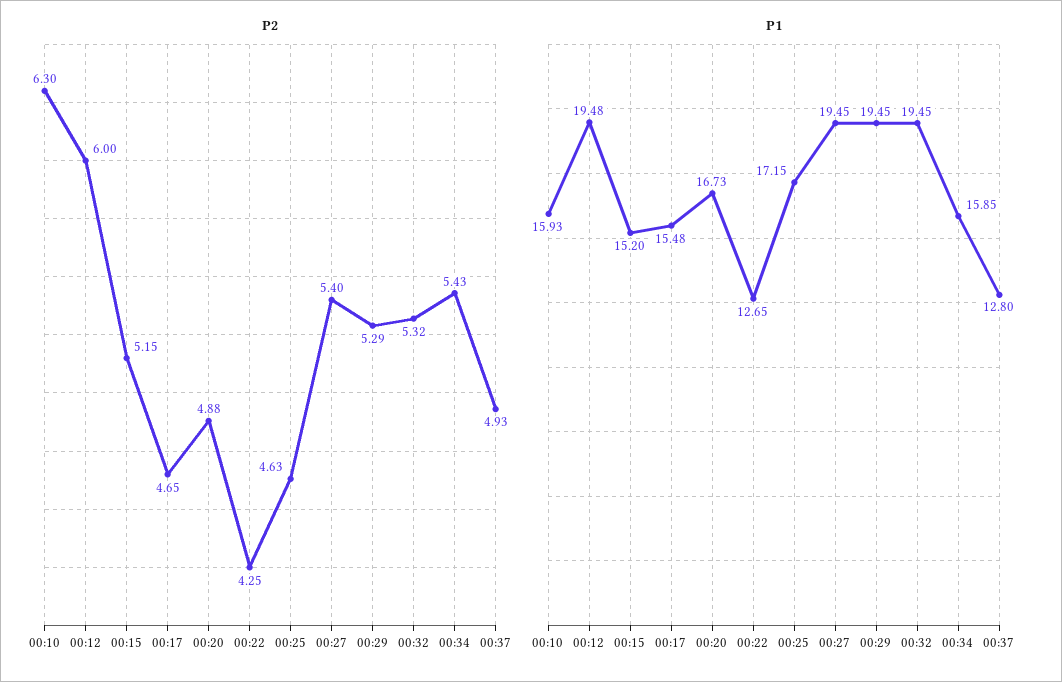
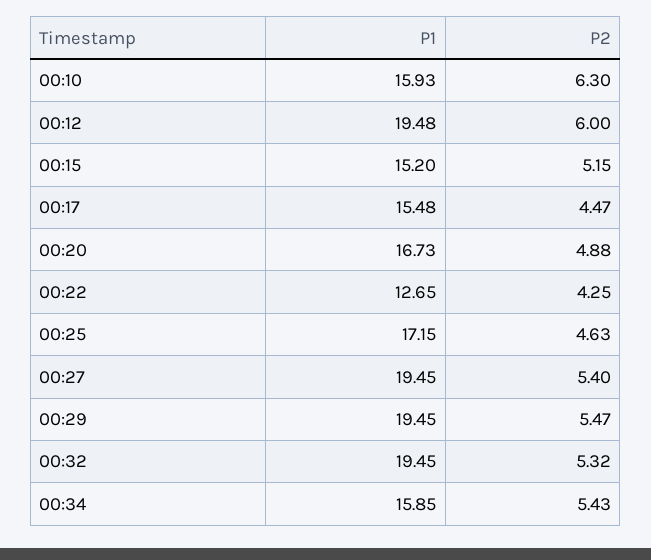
  {
    "P2": {
      "00:10": 6.3,
      "00:12": 6,
      "00:15": 5.15,
-     "00:17": 4.65,
+     "00:17": 4.47,
      "00:20": 4.88,
      "00:22": 4.25,
      "00:25": 4.63,
      "00:27": 5.4,
-     "00:29": 5.29,
+     "00:29": 5.47,
      "00:32": 5.32,
-     "00:34": 5.43,
+     "00:34": 5.43
-     "00:37": 4.93
    },
    "P1": {
      "00:10": 15.93,
      "00:12": 19.48,
      "00:15": 15.2,
      "00:17": 15.48,
      "00:20": 16.73,
      "00:22": 12.65,
      "00:25": 17.15,
      "00:27": 19.45,
      "00:29": 19.45,
      "00:32": 19.45,
-     "00:34": 15.85,
+     "00:34": 15.85
-     "00:37": 12.8
    }
  }

